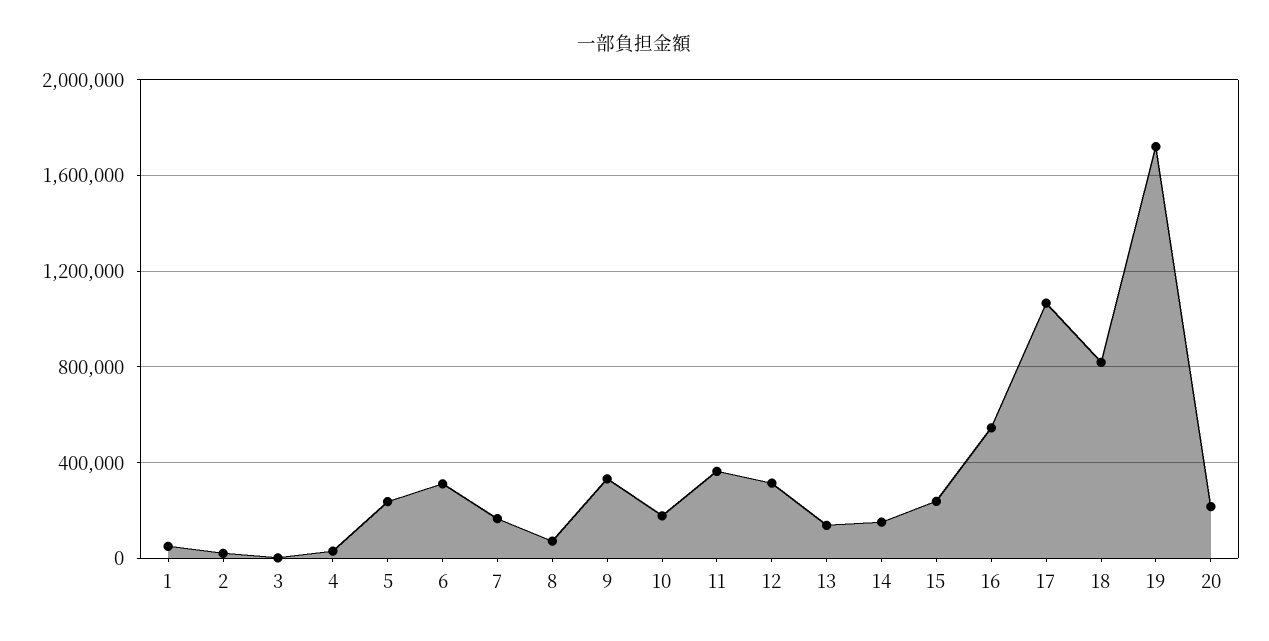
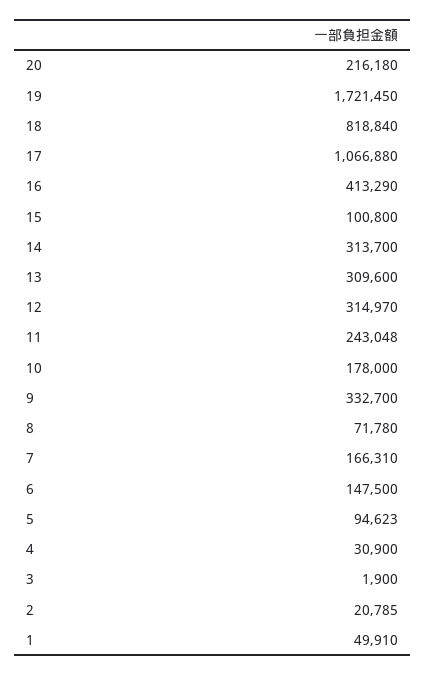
  {
    "1": 49910,
    "2": 20785,
    "3": 1900,
    "4": 30900,
-   "5": 250000,
+   "5": 94623,
-   "6": 300000,
+   "6": 147500,
    "7": 166310,
    "8": 71780,
    "9": 332700,
    "10": 178000,
-   "11": 350000,
+   "11": 243048,
    "12": 314970,
-   "13": 150000,
+   "13": 309600,
-   "14": 150000,
+   "14": 313700,
-   "15": 250000,
+   "15": 100800,
-   "16": 550000,
+   "16": 413290,
    "17": 1066880,
    "18": 818840,
    "19": 1721450,
    "20": 216180
  }

